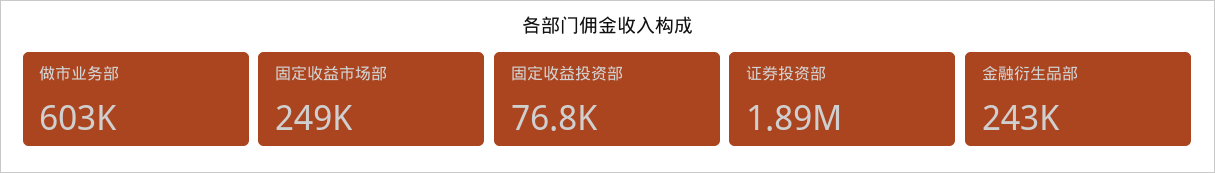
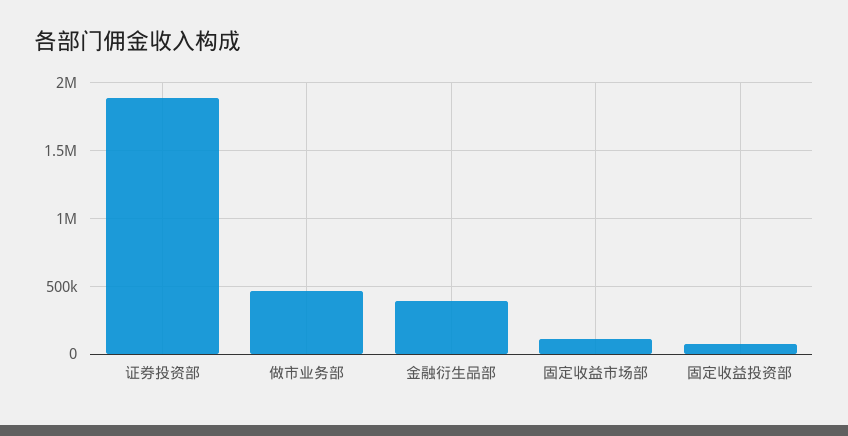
  {
-   "做市业务部": 603000,
+   "做市业务部": 450000,
-   "固定收益市场部": 249000,
+   "固定收益市场部": 100000,
    "固定收益投资部": 76800,
    "证券投资部": 1890000,
-   "金融衍生品部": 243000
+   "金融衍生品部": 400000
  }

